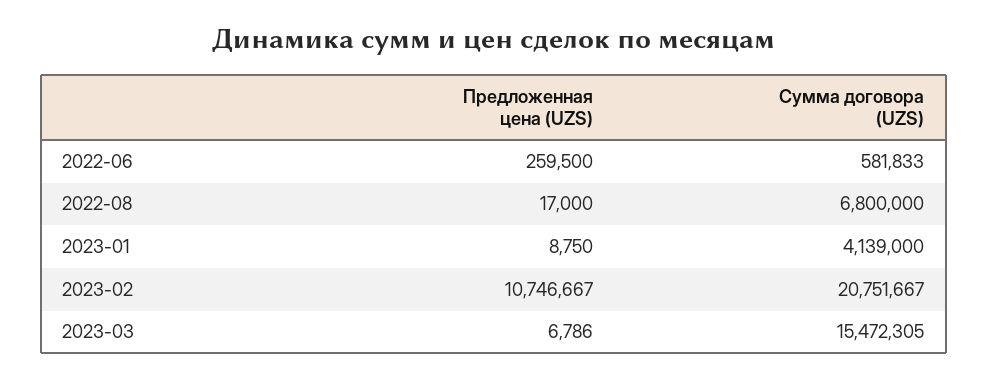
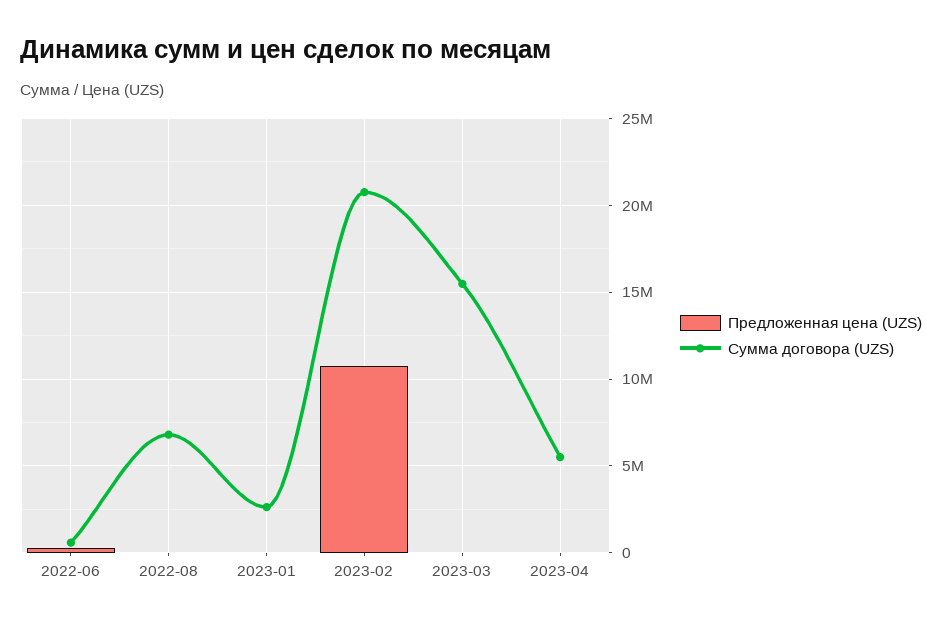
  {
    "Предложенная цена (UZS)": {
      "2022-06": 259500,
      "2022-08": 17000,
      "2023-01": 8750,
      "2023-02": 10746667,
-     "2023-03": 6786
+     "2023-03": 6786,
+     "2023-04": 0
    },
    "Сумма договора (UZS)": {
      "2022-06": 581833,
      "2022-08": 6800000,
-     "2023-01": 4139000,
+     "2023-01": 2500000,
      "2023-02": 20751667,
-     "2023-03": 15472305
+     "2023-03": 15472305,
+     "2023-04": 5500000
    }
  }

